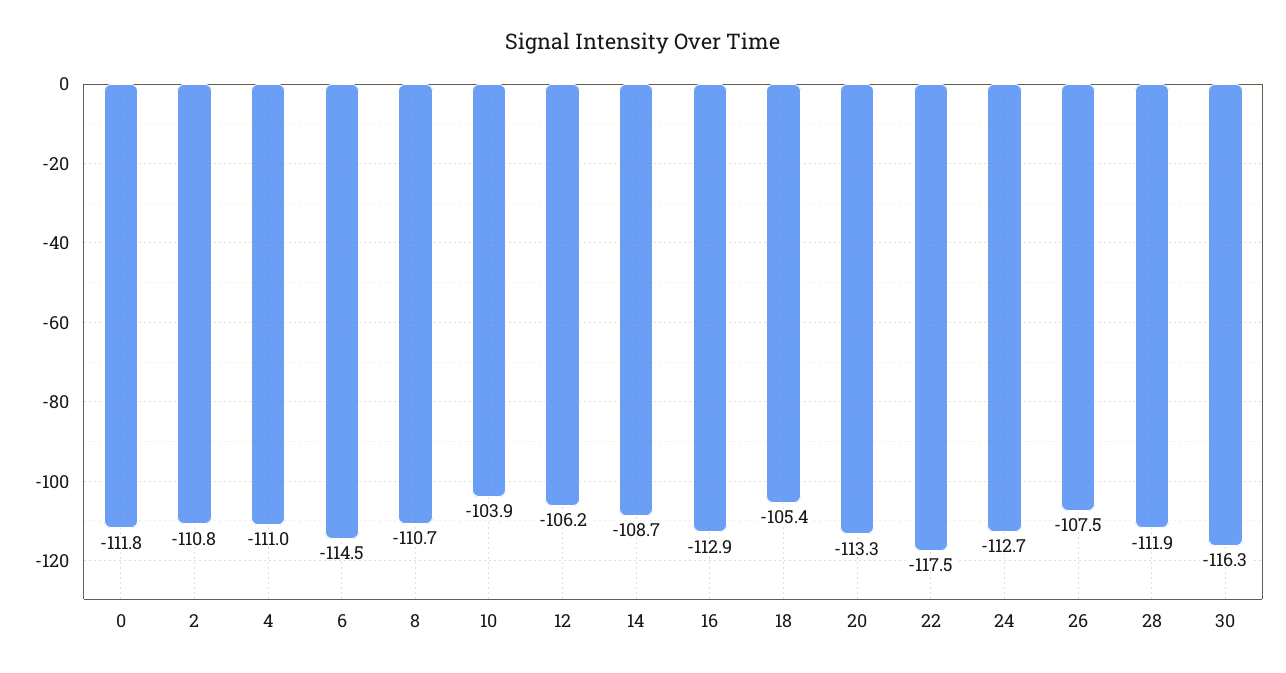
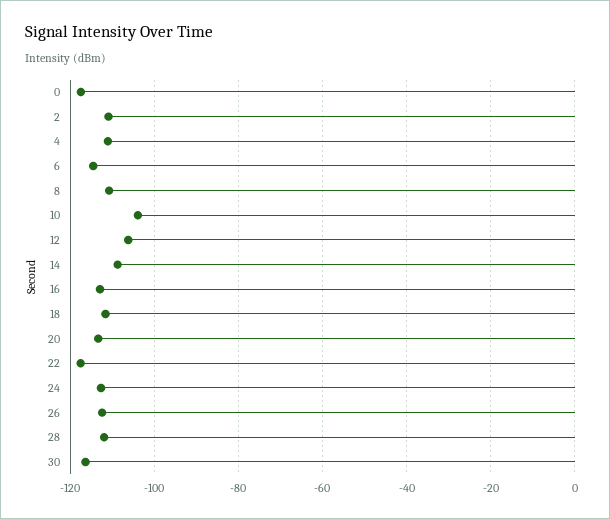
  {
-   "0": -111.8,
+   "0": -118,
    "2": -110.8,
    "4": -111,
    "6": -114.5,
    "8": -110.7,
    "10": -103.9,
    "12": -106.2,
    "14": -108.7,
    "16": -112.9,
-   "18": -105.4,
+   "18": -112,
    "20": -113.3,
    "22": -117.5,
    "24": -112.7,
-   "26": -107.5,
+   "26": -112,
    "28": -111.9,
    "30": -116.3
  }

